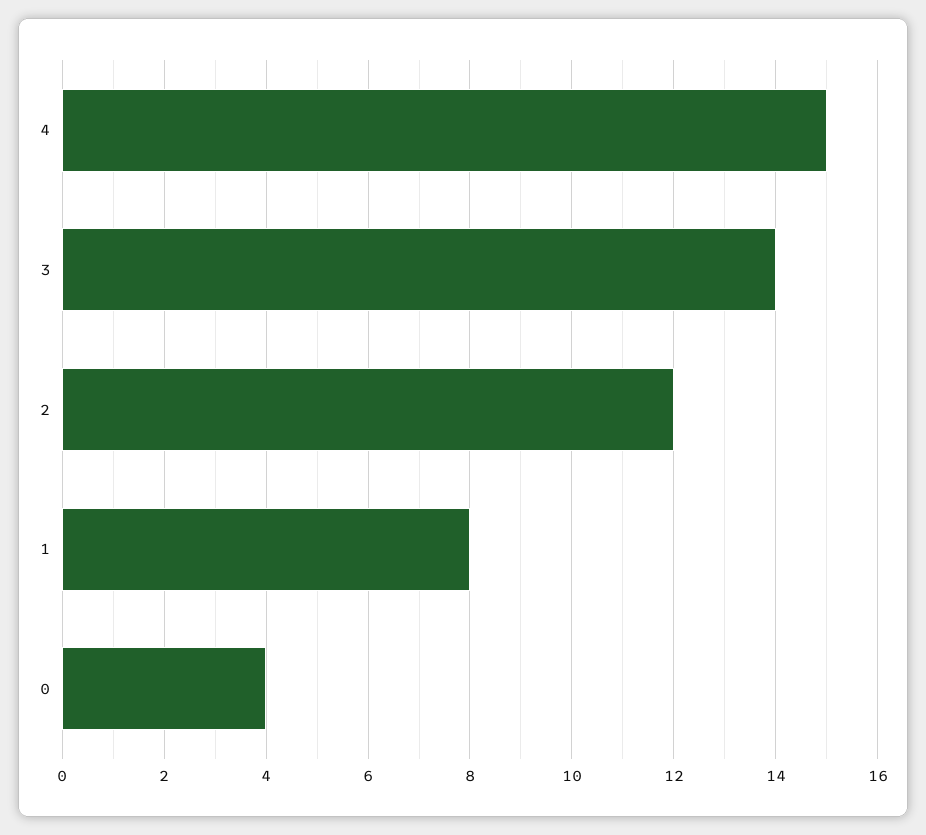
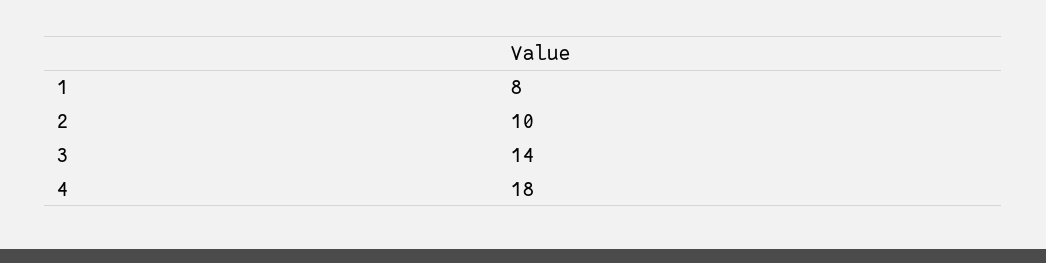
  {
-   "4": 15,
+   "4": 18,
    "3": 14,
-   "2": 12,
+   "2": 10,
-   "1": 8,
+   "1": 8
-   "0": 4
  }

